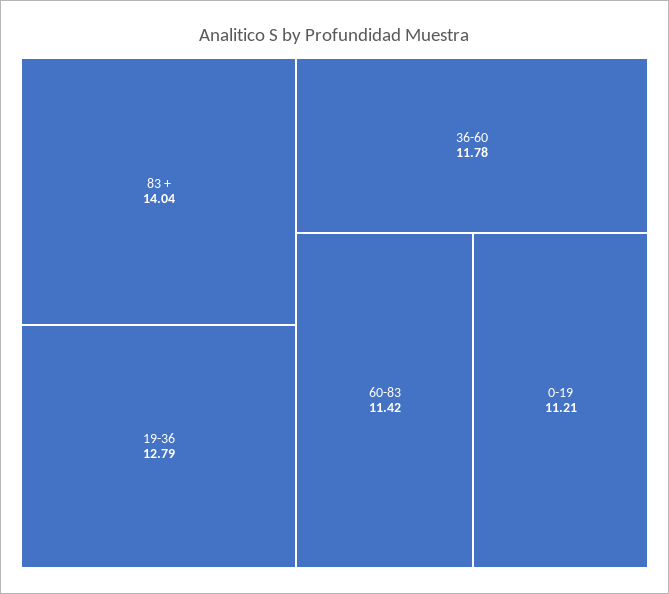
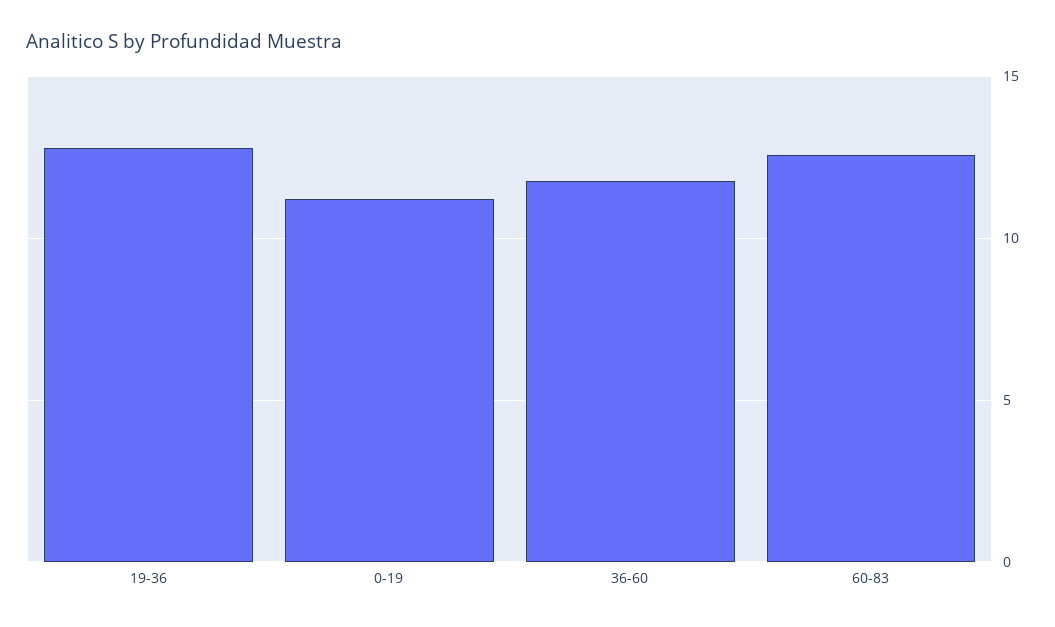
  {
-   "83 +": 14.04,
    "19-36": 12.79,
    "36-60": 11.78,
-   "60-83": 11.42,
+   "60-83": 12.5,
    "0-19": 11.21
  }

